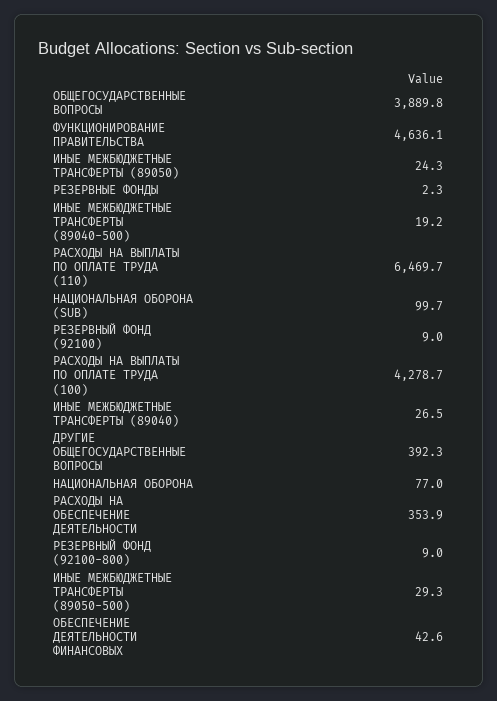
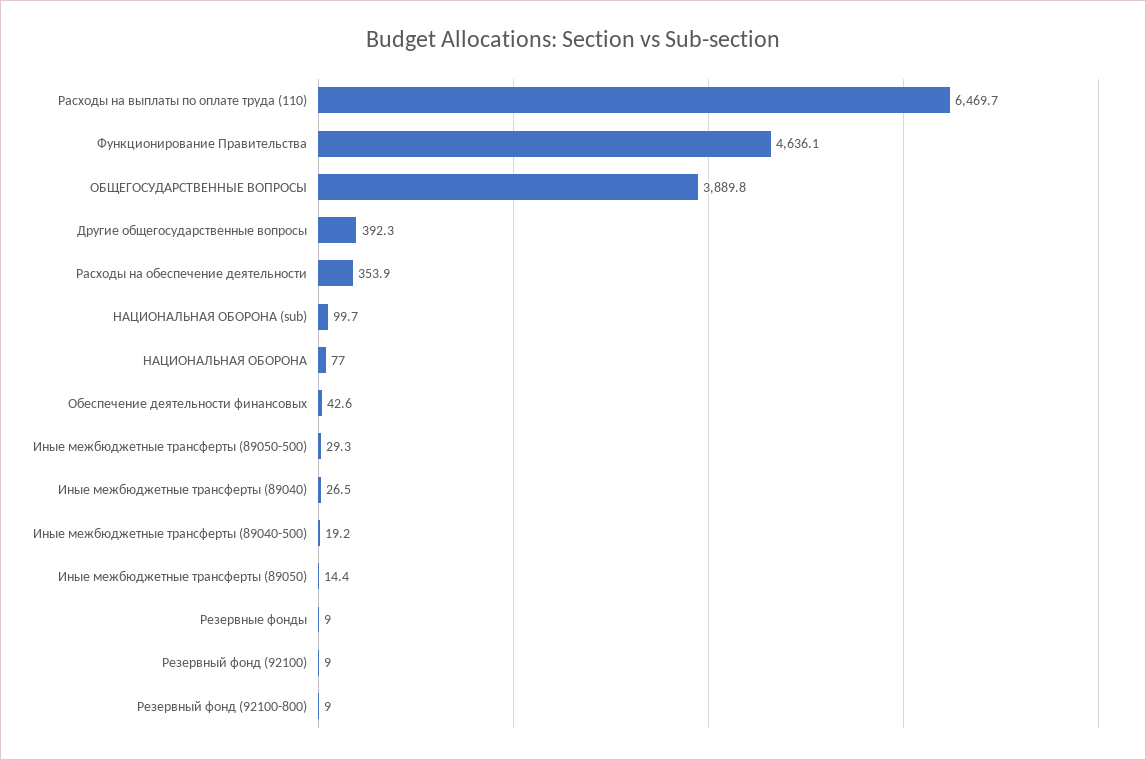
  {
    "ОБЩЕГОСУДАРСТВЕННЫЕ ВОПРОСЫ": 3889.8,
    "ФУНКЦИОНИРОВАНИЕ ПРАВИТЕЛЬСТВА": 4636.1,
-   "ИНЫЕ МЕЖБЮДЖЕТНЫЕ ТРАНСФЕРТЫ (89050)": 24.3,
+   "ИНЫЕ МЕЖБЮДЖЕТНЫЕ ТРАНСФЕРТЫ (89050)": 14.4,
-   "РЕЗЕРВНЫЕ ФОНДЫ": 2.3,
+   "РЕЗЕРВНЫЕ ФОНДЫ": 9,
    "ИНЫЕ МЕЖБЮДЖЕТНЫЕ ТРАНСФЕРТЫ (89040-500)": 19.2,
    "РАСХОДЫ НА ВЫПЛАТЫ ПО ОПЛАТЕ ТРУДА (110)": 6469.7,
    "НАЦИОНАЛЬНАЯ ОБОРОНА (SUB)": 99.7,
    "РЕЗЕРВНЫЙ ФОНД (92100)": 9,
-   "РАСХОДЫ НА ВЫПЛАТЫ ПО ОПЛАТЕ ТРУДА (100)": 4278.7,
    "ИНЫЕ МЕЖБЮДЖЕТНЫЕ ТРАНСФЕРТЫ (89040)": 26.5,
    "ДРУГИЕ ОБЩЕГОСУДАРСТВЕННЫЕ ВОПРОСЫ": 392.3,
    "НАЦИОНАЛЬНАЯ ОБОРОНА": 77,
    "РАСХОДЫ НА ОБЕСПЕЧЕНИЕ ДЕЯТЕЛЬНОСТИ": 353.9,
    "РЕЗЕРВНЫЙ ФОНД (92100-800)": 9,
    "ИНЫЕ МЕЖБЮДЖЕТНЫЕ ТРАНСФЕРТЫ (89050-500)": 29.3,
    "ОБЕСПЕЧЕНИЕ ДЕЯТЕЛЬНОСТИ ФИНАНСОВЫХ": 42.6
  }

